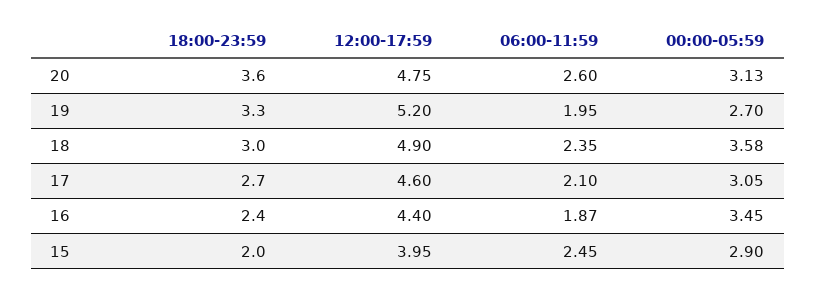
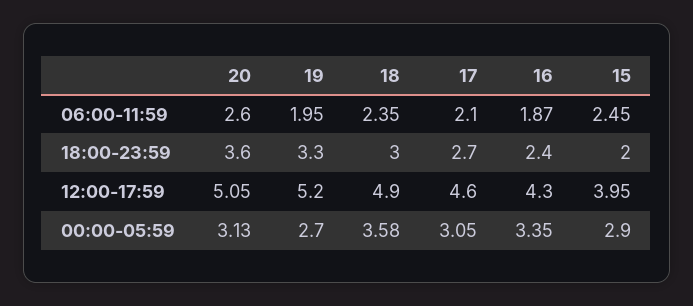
  {
    "18:00-23:59": {
      "20": 3.6,
      "19": 3.3,
      "18": 3,
      "17": 2.7,
      "16": 2.4,
      "15": 2
    },
    "12:00-17:59": {
-     "20": 4.75,
+     "20": 5.05,
      "19": 5.2,
      "18": 4.9,
      "17": 4.6,
-     "16": 4.4,
+     "16": 4.3,
      "15": 3.95
    },
    "06:00-11:59": {
      "20": 2.6,
      "19": 1.95,
      "18": 2.35,
      "17": 2.1,
      "16": 1.87,
      "15": 2.45
    },
    "00:00-05:59": {
      "20": 3.13,
      "19": 2.7,
      "18": 3.58,
      "17": 3.05,
-     "16": 3.45,
+     "16": 3.35,
      "15": 2.9
    }
  }

